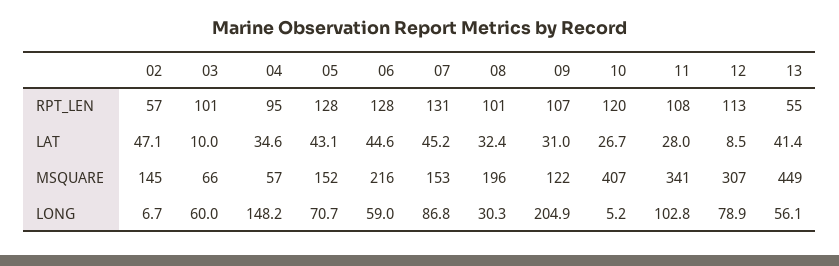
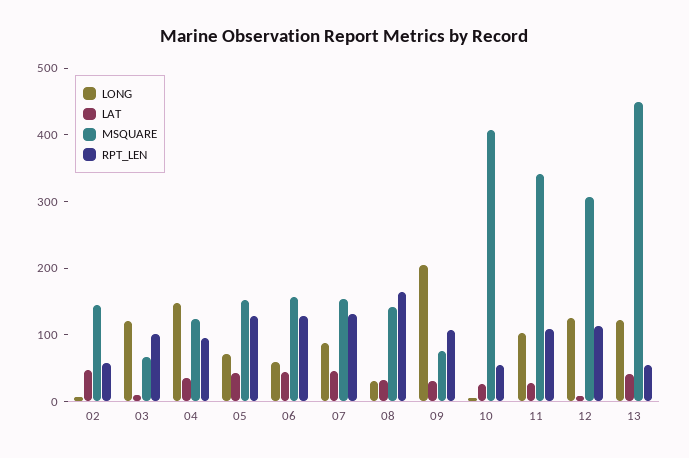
  {
    "RPT_LEN": {
      "02": 57,
      "03": 101,
      "04": 95,
      "05": 128,
      "06": 128,
      "07": 131,
-     "08": 101,
+     "08": 160,
      "09": 107,
-     "10": 120,
+     "10": 60,
      "11": 108,
      "12": 113,
      "13": 55
    },
    "LAT": {
      "02": 47.1,
      "03": 10,
      "04": 34.6,
      "05": 43.1,
      "06": 44.6,
      "07": 45.2,
      "08": 32.4,
      "09": 31,
      "10": 26.7,
      "11": 28,
      "12": 8.5,
      "13": 41.4
    },
    "MSQUARE": {
      "02": 145,
      "03": 66,
-     "04": 57,
+     "04": 120,
      "05": 152,
-     "06": 216,
+     "06": 160,
      "07": 153,
-     "08": 196,
+     "08": 140,
-     "09": 122,
+     "09": 80,
      "10": 407,
      "11": 341,
      "12": 307,
      "13": 449
    },
    "LONG": {
      "02": 6.7,
-     "03": 60,
+     "03": 120,
      "04": 148.2,
      "05": 70.7,
      "06": 59,
      "07": 86.8,
      "08": 30.3,
      "09": 204.9,
      "10": 5.2,
      "11": 102.8,
-     "12": 78.9,
+     "12": 120,
-     "13": 56.1
+     "13": 120
    }
  }

